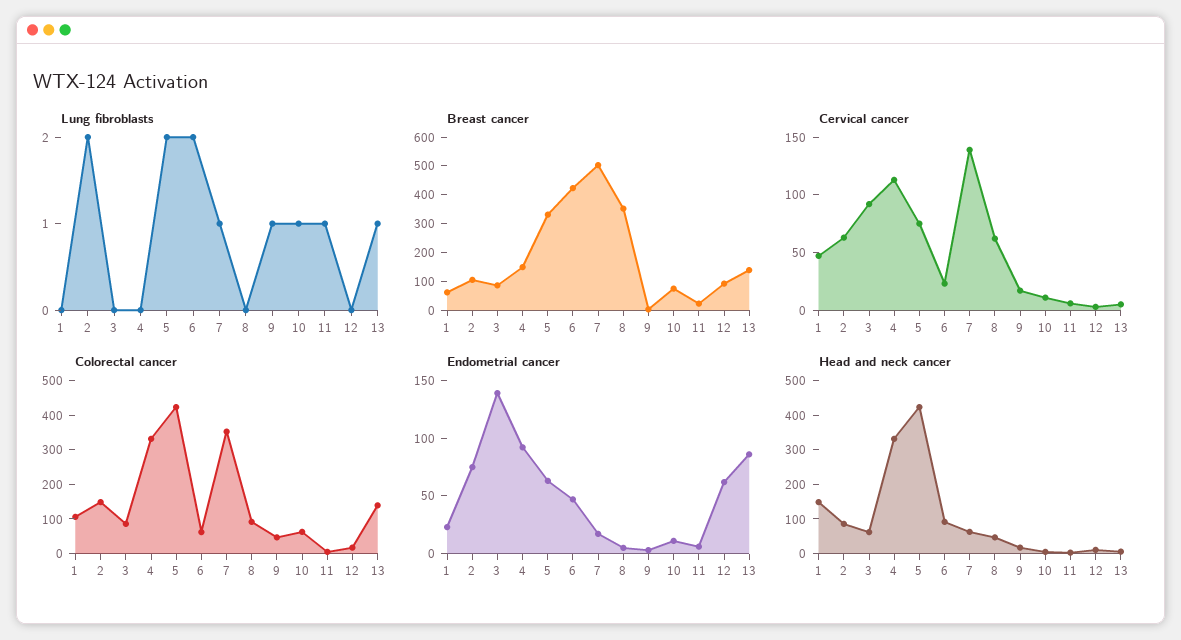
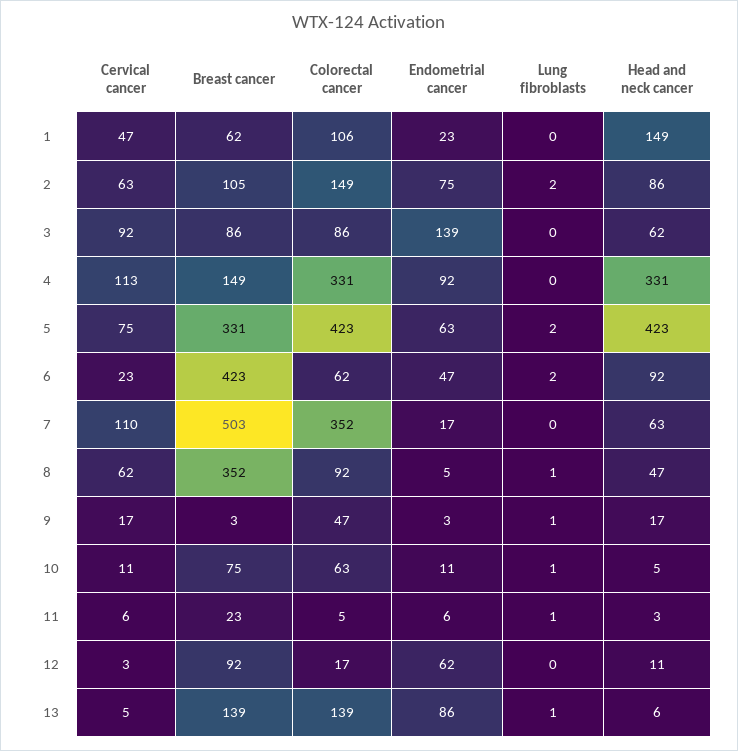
  {
    "Lung fibroblasts": {
      "1": 0,
      "2": 2,
      "3": 0,
      "4": 0,
      "5": 2,
      "6": 2,
-     "7": 1,
+     "7": 0,
-     "8": 0,
+     "8": 1,
      "9": 1,
      "10": 1,
      "11": 1,
      "12": 0,
      "13": 1
    },
    "Breast cancer": {
      "1": 62,
      "2": 105,
      "3": 86,
      "4": 149,
      "5": 331,
      "6": 423,
      "7": 503,
      "8": 352,
      "9": 3,
      "10": 75,
      "11": 23,
      "12": 92,
      "13": 139
    },
    "Cervical cancer": {
      "1": 47,
      "2": 63,
      "3": 92,
      "4": 113,
      "5": 75,
      "6": 23,
-     "7": 140,
+     "7": 110,
      "8": 62,
      "9": 17,
      "10": 11,
      "11": 6,
      "12": 3,
      "13": 5
    },
    "Colorectal cancer": {
      "1": 106,
      "2": 149,
      "3": 86,
      "4": 331,
      "5": 423,
      "6": 62,
      "7": 352,
      "8": 92,
      "9": 47,
      "10": 63,
      "11": 5,
      "12": 17,
      "13": 139
    },
    "Endometrial cancer": {
      "1": 23,
      "2": 75,
      "3": 139,
      "4": 92,
      "5": 63,
      "6": 47,
      "7": 17,
      "8": 5,
      "9": 3,
      "10": 11,
      "11": 6,
      "12": 62,
      "13": 86
    },
    "Head and neck cancer": {
      "1": 149,
      "2": 86,
      "3": 62,
      "4": 331,
      "5": 423,
      "6": 92,
      "7": 63,
      "8": 47,
      "9": 17,
      "10": 5,
      "11": 3,
      "12": 11,
      "13": 6
    }
  }

